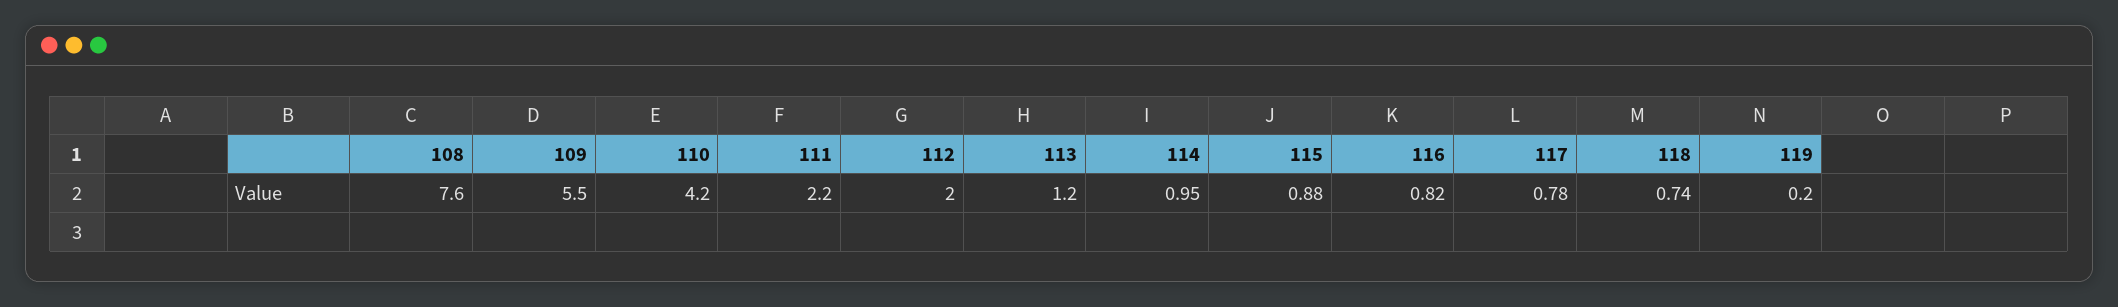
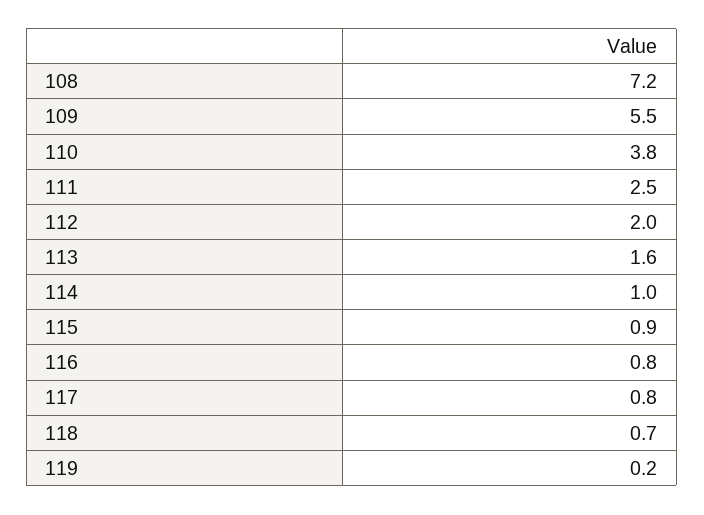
  {
-   "108": 7.6,
+   "108": 7.2,
    "109": 5.5,
-   "110": 4.2,
+   "110": 3.8,
-   "111": 2.2,
+   "111": 2.5,
    "112": 2,
-   "113": 1.2,
+   "113": 1.6,
    "114": 0.95,
    "115": 0.88,
    "116": 0.82,
    "117": 0.78,
    "118": 0.74,
    "119": 0.2
  }

